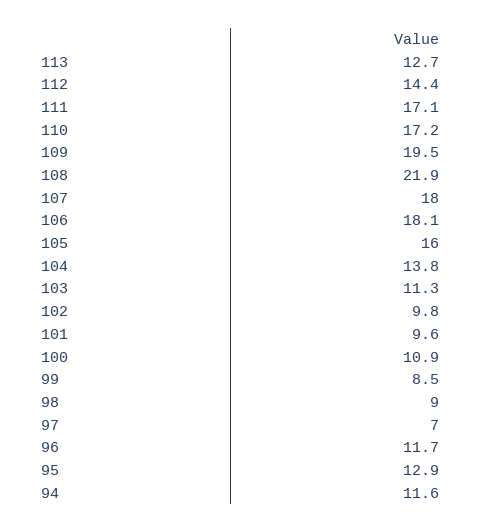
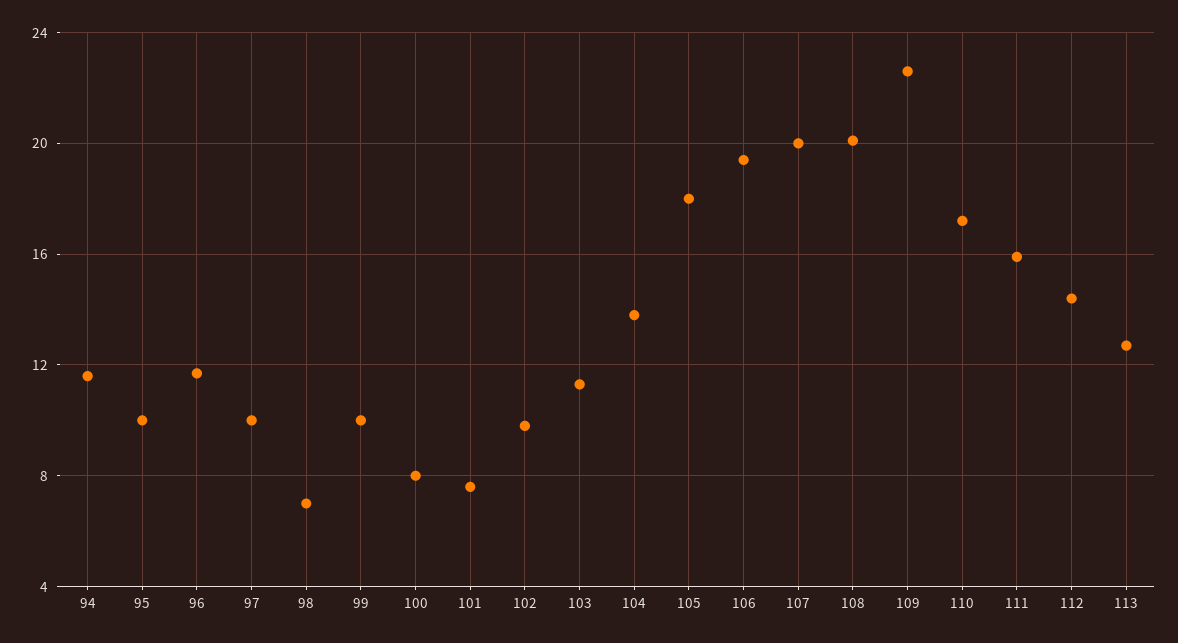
  {
    "113": 12.7,
    "112": 14.4,
-   "111": 17.1,
+   "111": 16,
    "110": 17.2,
-   "109": 19.5,
+   "109": 22.5,
-   "108": 21.9,
+   "108": 20,
-   "107": 18,
+   "107": 20,
-   "106": 18.1,
+   "106": 19.5,
-   "105": 16,
+   "105": 18,
    "104": 13.8,
    "103": 11.3,
    "102": 9.8,
-   "101": 9.6,
+   "101": 7.5,
-   "100": 10.9,
+   "100": 8,
-   "99": 8.5,
+   "99": 10,
-   "98": 9,
+   "98": 7,
-   "97": 7,
+   "97": 10,
    "96": 11.7,
-   "95": 12.9,
+   "95": 10,
    "94": 11.6
  }

